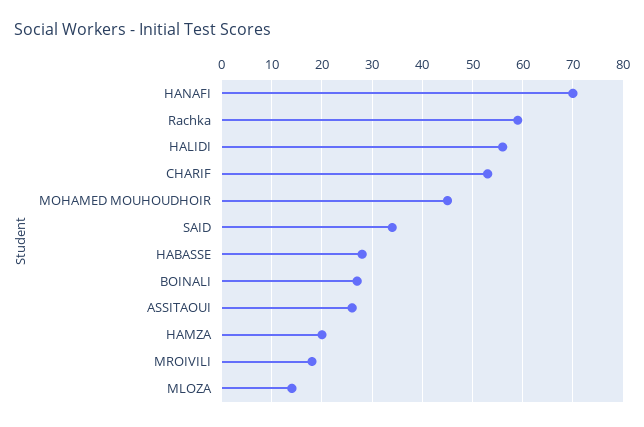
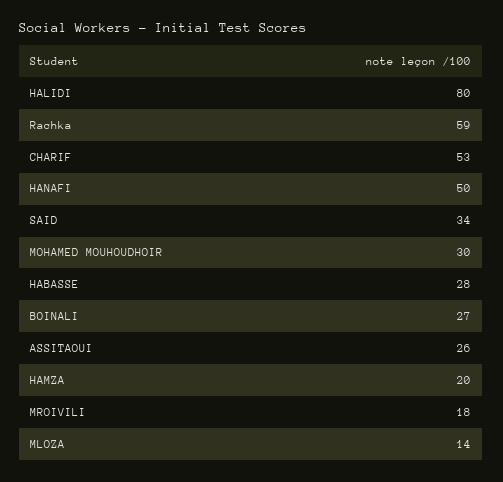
  {
-   "HANAFI": 70,
+   "HANAFI": 50,
    "Rachka": 59,
-   "HALIDI": 55,
+   "HALIDI": 80,
    "CHARIF": 53,
-   "MOHAMED MOUHOUDHOIR": 45,
+   "MOHAMED MOUHOUDHOIR": 30,
    "SAID": 34,
    "HABASSE": 28,
    "BOINALI": 27,
    "ASSITAOUI": 26,
    "HAMZA": 20,
    "MROIVILI": 18,
    "MLOZA": 14
  }

